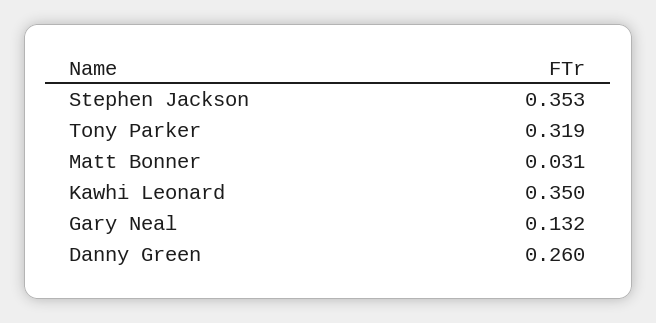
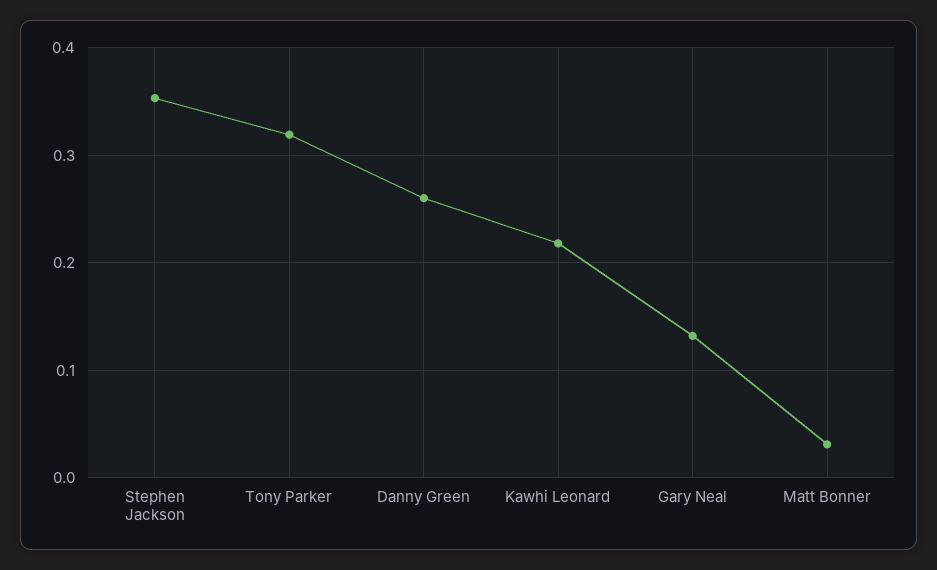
  {
    "Stephen Jackson": 0.353,
    "Tony Parker": 0.319,
    "Matt Bonner": 0.031,
-   "Kawhi Leonard": 0.35,
+   "Kawhi Leonard": 0.22,
    "Gary Neal": 0.132,
    "Danny Green": 0.26
  }

